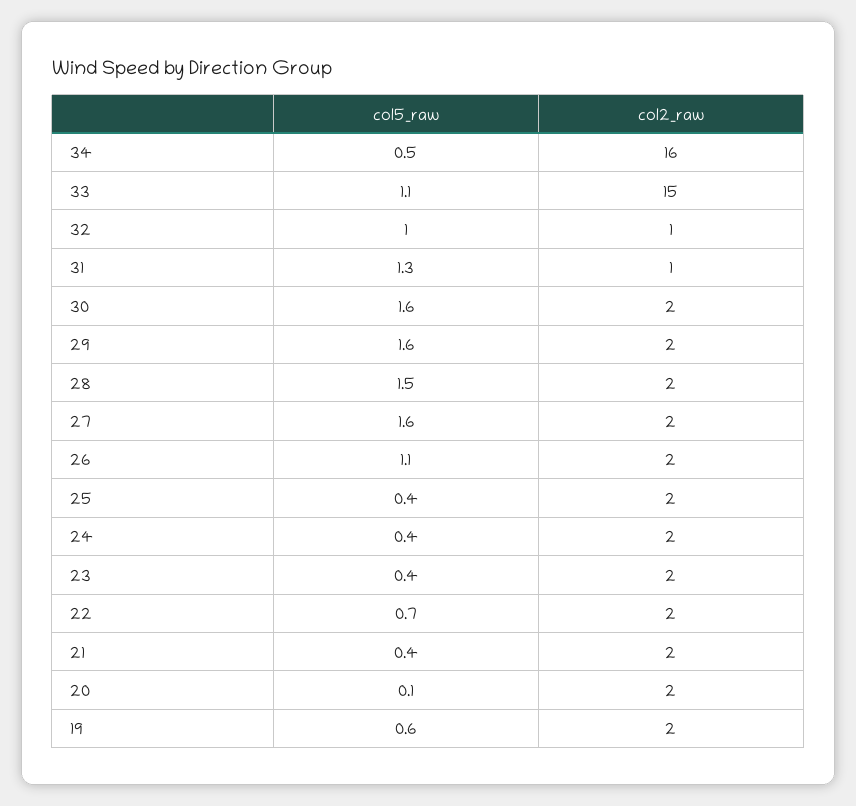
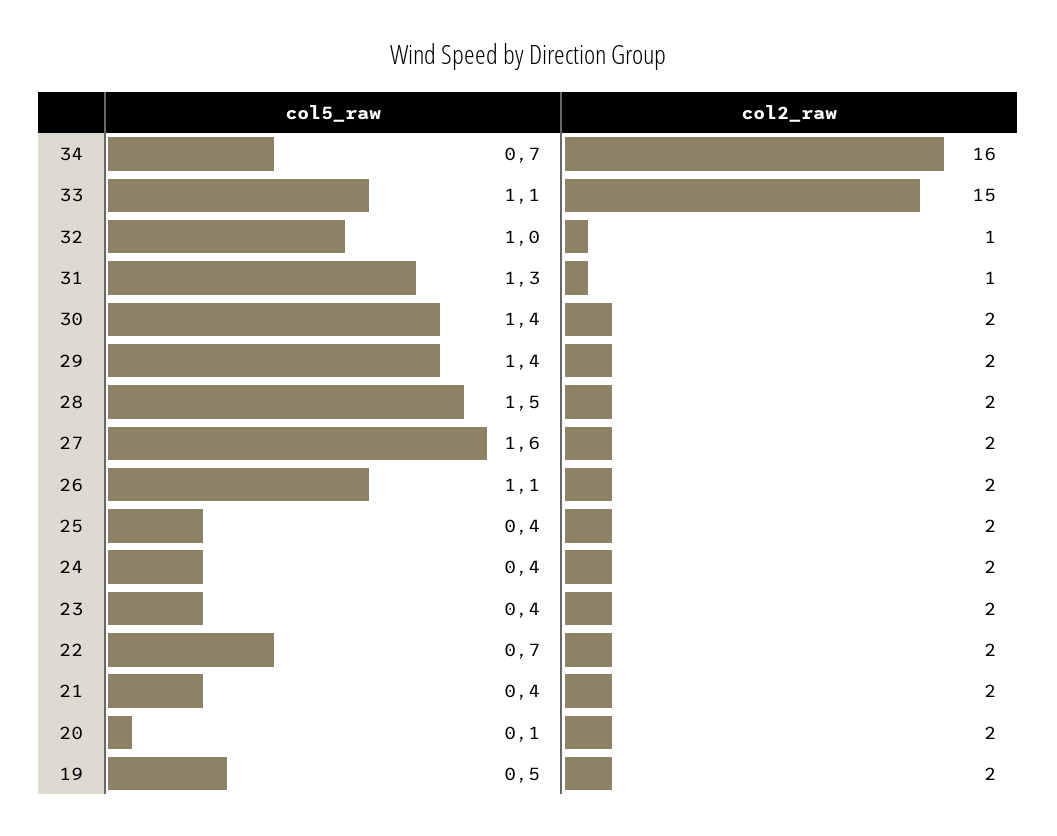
  {
    "col5_raw": {
-     "34": 0.5,
+     "34": 0.7,
      "33": 1.1,
      "32": 1,
      "31": 1.3,
-     "30": 1.6,
+     "30": 1.4,
-     "29": 1.6,
+     "29": 1.4,
      "28": 1.5,
      "27": 1.6,
      "26": 1.1,
      "25": 0.4,
      "24": 0.4,
      "23": 0.4,
      "22": 0.7,
      "21": 0.4,
      "20": 0.1,
-     "19": 0.6
+     "19": 0.5
    },
    "col2_raw": {
      "34": 16,
      "33": 15,
      "32": 1,
      "31": 1,
      "30": 2,
      "29": 2,
      "28": 2,
      "27": 2,
      "26": 2,
      "25": 2,
      "24": 2,
      "23": 2,
      "22": 2,
      "21": 2,
      "20": 2,
      "19": 2
    }
  }

